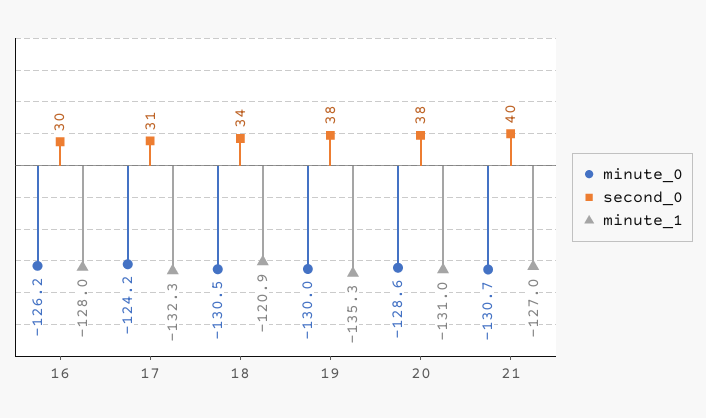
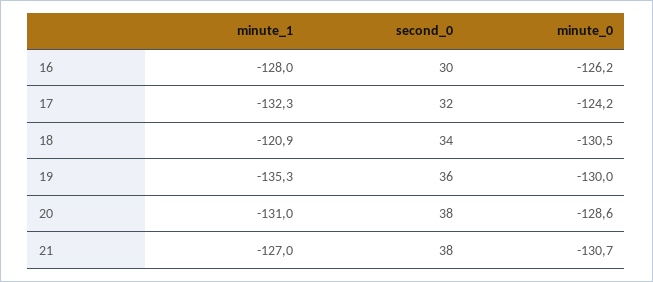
  {
    "minute_0": {
      "16": -126.2,
      "17": -124.2,
      "18": -130.5,
      "19": -130,
      "20": -128.6,
      "21": -130.7
    },
    "second_0": {
      "16": 30,
-     "17": 31,
+     "17": 32,
      "18": 34,
-     "19": 38,
+     "19": 36,
      "20": 38,
-     "21": 40
+     "21": 38
    },
    "minute_1": {
      "16": -128,
      "17": -132.3,
      "18": -120.9,
      "19": -135.3,
      "20": -131,
      "21": -127
    }
  }

